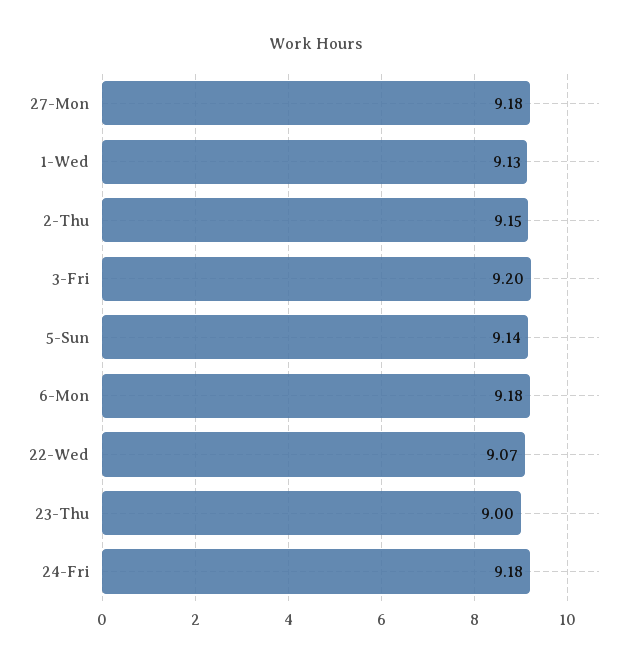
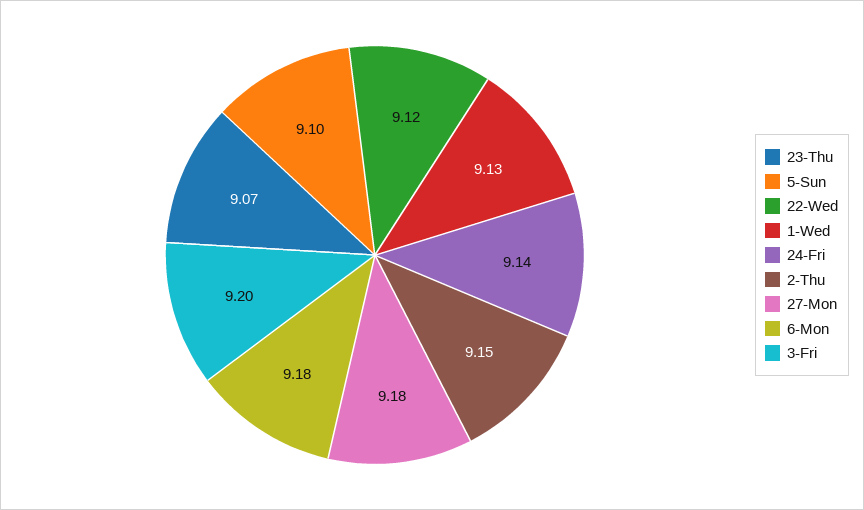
  {
    "27-Mon": 9.18,
    "1-Wed": 9.13,
    "2-Thu": 9.15,
    "3-Fri": 9.2,
-   "5-Sun": 9.14,
+   "5-Sun": 9.1,
    "6-Mon": 9.18,
-   "22-Wed": 9.07,
+   "22-Wed": 9.12,
-   "23-Thu": 9,
+   "23-Thu": 9.07,
-   "24-Fri": 9.18
+   "24-Fri": 9.14
  }

